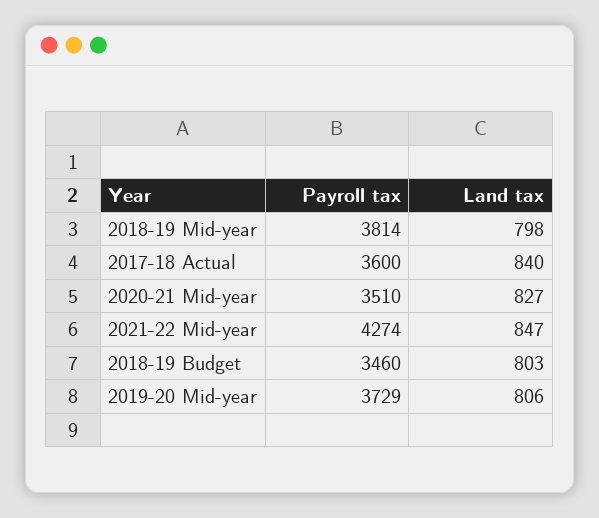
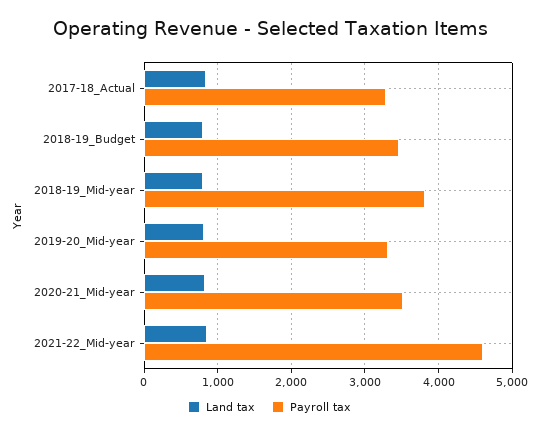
  {
    "Payroll tax": {
      "2018-19 Mid-year": 3814,
-     "2017-18 Actual": 3600,
+     "2017-18 Actual": 3300,
      "2020-21 Mid-year": 3510,
-     "2021-22 Mid-year": 4274,
+     "2021-22 Mid-year": 4600,
      "2018-19 Budget": 3460,
-     "2019-20 Mid-year": 3729
+     "2019-20 Mid-year": 3300
    },
    "Land tax": {
      "2018-19 Mid-year": 798,
      "2017-18 Actual": 840,
      "2020-21 Mid-year": 827,
      "2021-22 Mid-year": 847,
      "2018-19 Budget": 803,
      "2019-20 Mid-year": 806
    }
  }

